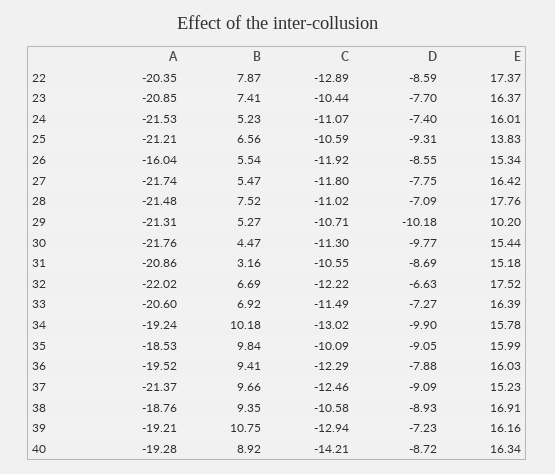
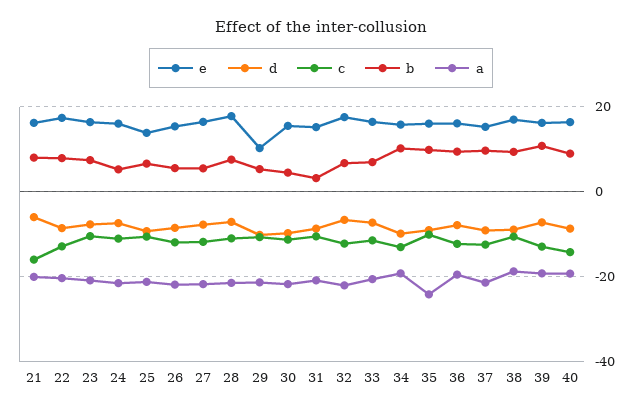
  {
    "A": {
      "22": -20.35,
      "23": -20.85,
      "24": -21.53,
      "25": -21.21,
-     "26": -16.04,
+     "26": -22,
      "27": -21.74,
      "28": -21.48,
      "29": -21.31,
      "30": -21.76,
      "31": -20.86,
      "32": -22.02,
      "33": -20.6,
      "34": -19.24,
-     "35": -18.53,
+     "35": -24,
      "36": -19.52,
      "37": -21.37,
      "38": -18.76,
      "39": -19.21,
-     "40": -19.28
+     "40": -19.28,
+     "21": -20
    },
    "B": {
      "22": 7.87,
      "23": 7.41,
      "24": 5.23,
      "25": 6.56,
      "26": 5.54,
      "27": 5.47,
      "28": 7.52,
      "29": 5.27,
      "30": 4.47,
      "31": 3.16,
      "32": 6.69,
      "33": 6.92,
      "34": 10.18,
      "35": 9.84,
      "36": 9.41,
      "37": 9.66,
      "38": 9.35,
      "39": 10.75,
-     "40": 8.92
+     "40": 8.92,
+     "21": 8
    },
    "C": {
      "22": -12.89,
      "23": -10.44,
      "24": -11.07,
      "25": -10.59,
      "26": -11.92,
      "27": -11.8,
      "28": -11.02,
      "29": -10.71,
      "30": -11.3,
      "31": -10.55,
      "32": -12.22,
      "33": -11.49,
      "34": -13.02,
      "35": -10.09,
      "36": -12.29,
      "37": -12.46,
      "38": -10.58,
      "39": -12.94,
-     "40": -14.21
+     "40": -14.21,
+     "21": -16
    },
    "D": {
      "22": -8.59,
      "23": -7.7,
      "24": -7.4,
      "25": -9.31,
      "26": -8.55,
      "27": -7.75,
      "28": -7.09,
      "29": -10.18,
      "30": -9.77,
      "31": -8.69,
      "32": -6.63,
      "33": -7.27,
      "34": -9.9,
      "35": -9.05,
      "36": -7.88,
      "37": -9.09,
      "38": -8.93,
      "39": -7.23,
-     "40": -8.72
+     "40": -8.72,
+     "21": -6
    },
    "E": {
      "22": 17.37,
      "23": 16.37,
      "24": 16.01,
      "25": 13.83,
      "26": 15.34,
      "27": 16.42,
      "28": 17.76,
      "29": 10.2,
      "30": 15.44,
      "31": 15.18,
      "32": 17.52,
      "33": 16.39,
      "34": 15.78,
      "35": 15.99,
      "36": 16.03,
      "37": 15.23,
      "38": 16.91,
      "39": 16.16,
-     "40": 16.34
+     "40": 16.34,
+     "21": 16
    }
  }

